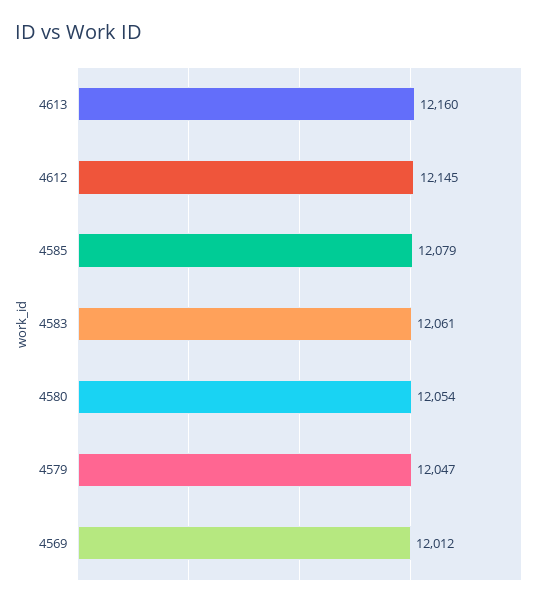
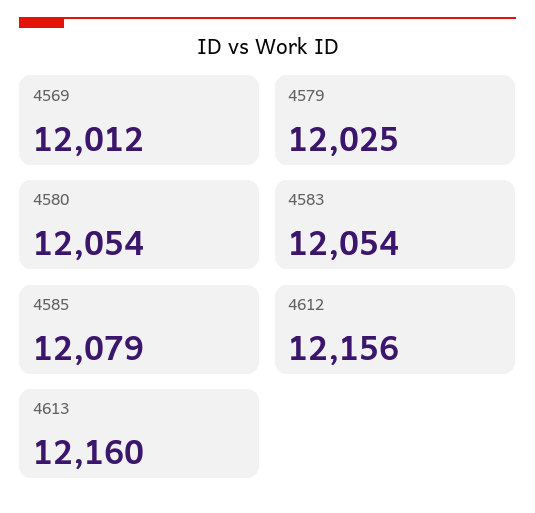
  {
    "4613": 12160,
-   "4612": 12145,
+   "4612": 12156,
    "4585": 12079,
-   "4583": 12061,
+   "4583": 12054,
    "4580": 12054,
-   "4579": 12047,
+   "4579": 12025,
    "4569": 12012
  }

